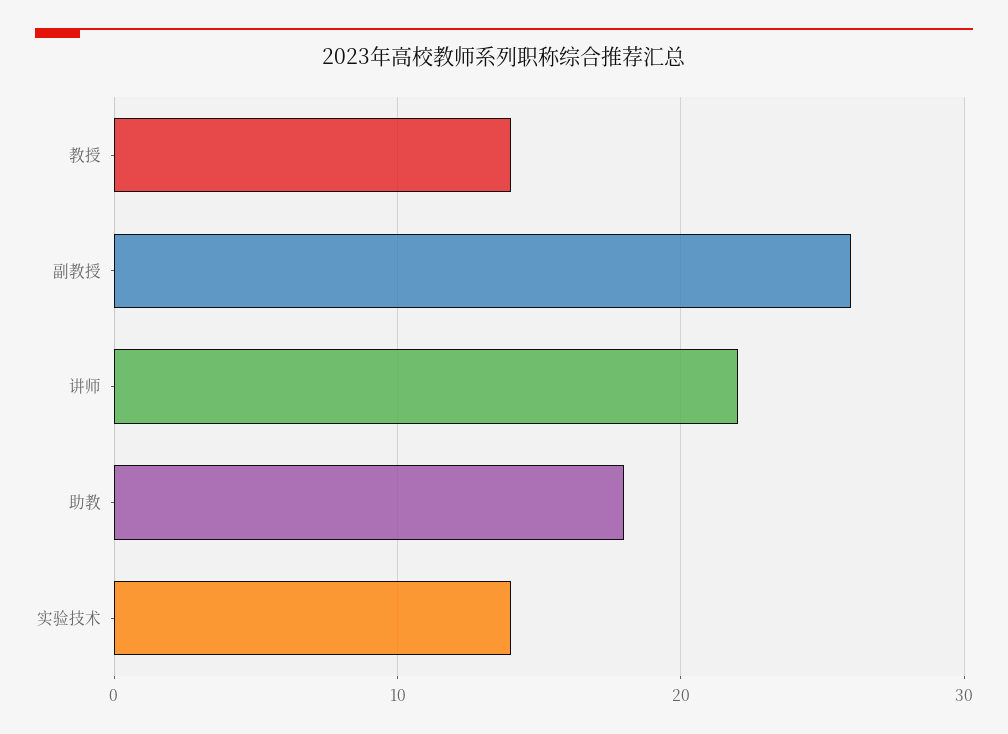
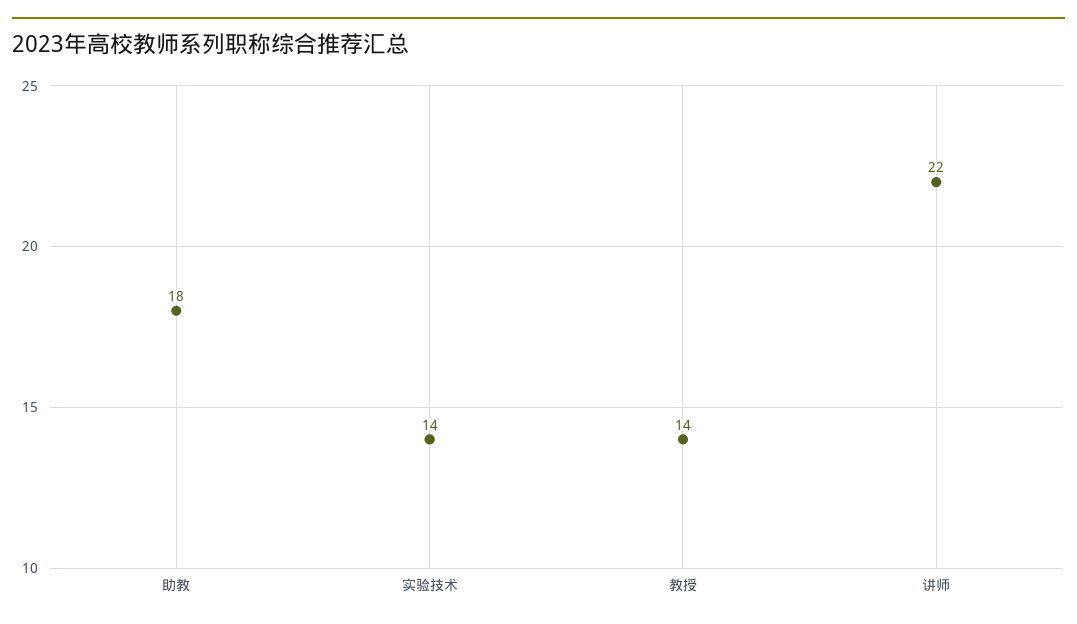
  {
    "教授": 14,
-   "副教授": 26,
    "讲师": 22,
    "助教": 18,
    "实验技术": 14
  }

